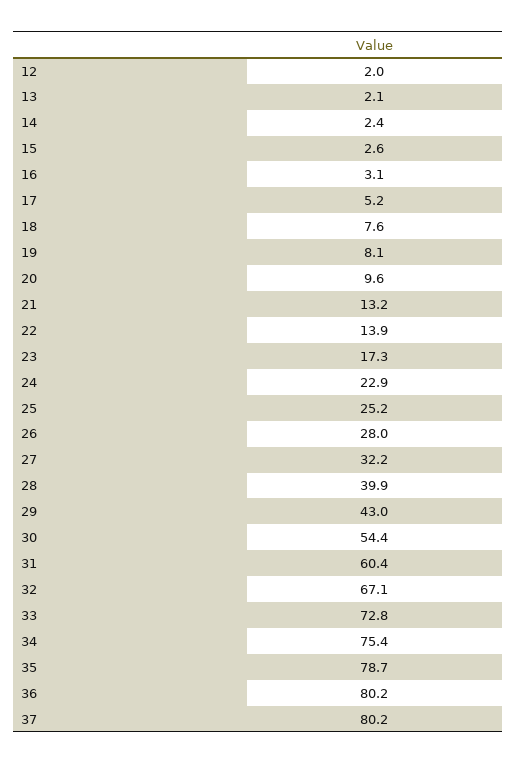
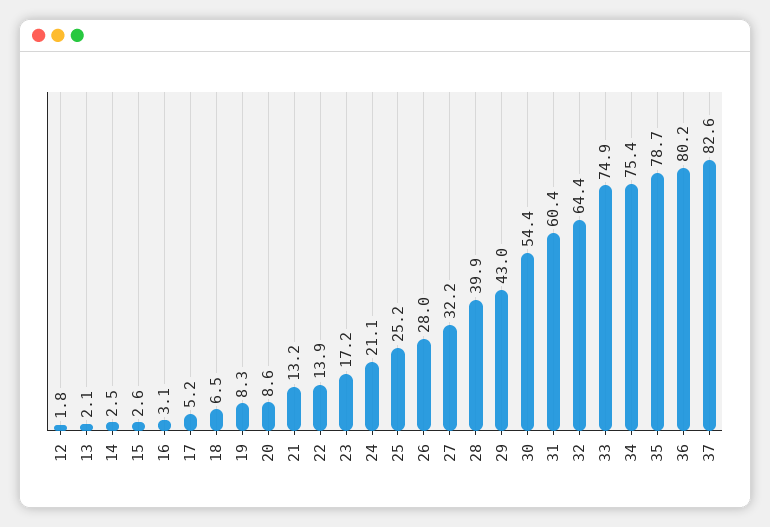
  {
-   "12": 2,
+   "12": 1.8,
    "13": 2.1,
-   "14": 2.4,
+   "14": 2.5,
    "15": 2.6,
    "16": 3.1,
    "17": 5.2,
-   "18": 7.6,
+   "18": 6.5,
-   "19": 8.1,
+   "19": 8.3,
-   "20": 9.6,
+   "20": 8.6,
    "21": 13.2,
    "22": 13.9,
-   "23": 17.3,
+   "23": 17.2,
-   "24": 22.9,
+   "24": 21.1,
    "25": 25.2,
    "26": 28,
    "27": 32.2,
    "28": 39.9,
    "29": 43,
    "30": 54.4,
    "31": 60.4,
-   "32": 67.1,
+   "32": 64.4,
-   "33": 72.8,
+   "33": 74.9,
    "34": 75.4,
    "35": 78.7,
    "36": 80.2,
-   "37": 80.2
+   "37": 82.6
  }

